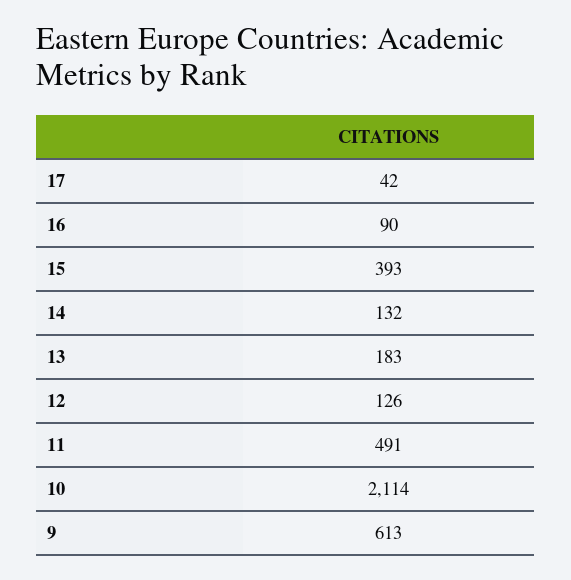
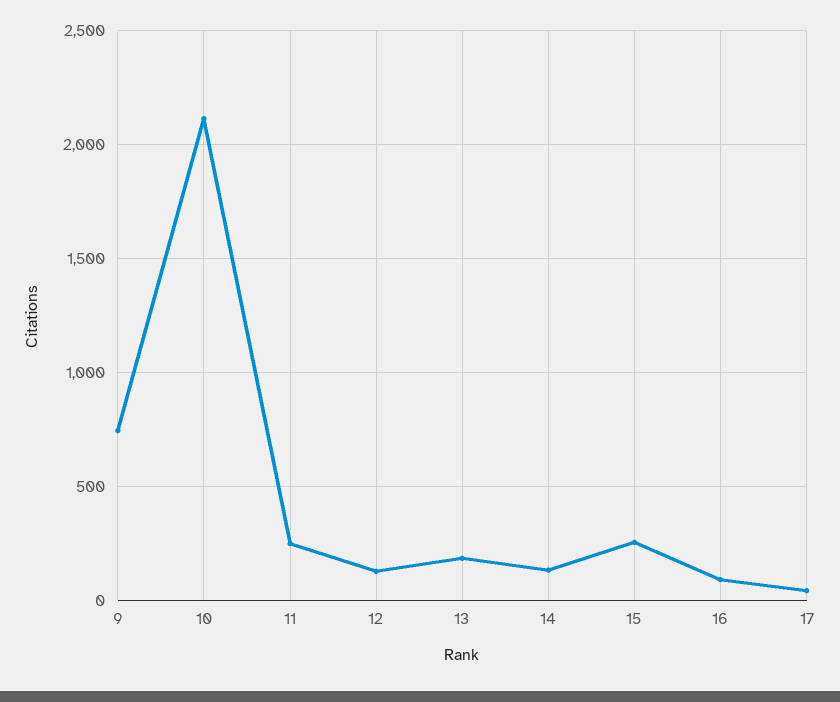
  {
    "17": 42,
    "16": 90,
-   "15": 393,
+   "15": 250,
    "14": 132,
    "13": 183,
    "12": 126,
-   "11": 491,
+   "11": 250,
    "10": 2114,
-   "9": 613
+   "9": 750
  }

